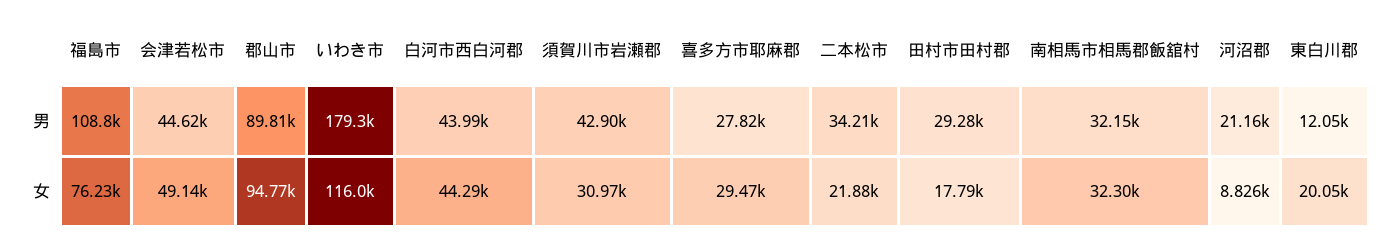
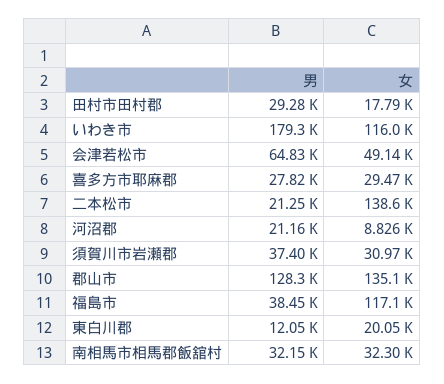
  {
    "福島市": {
-     "男": 108800,
+     "男": 38450,
-     "女": 76230
+     "女": 117100
    },
    "会津若松市": {
-     "男": 44620,
+     "男": 64830,
      "女": 49140
    },
    "郡山市": {
-     "男": 89810,
+     "男": 128300,
-     "女": 94770
+     "女": 135100
    },
    "いわき市": {
      "男": 179300,
      "女": 116000
    },
-   "白河市西白河郡": {
-     "男": 43990,
-     "女": 44290
-   },
    "須賀川市岩瀬郡": {
-     "男": 42900,
+     "男": 37400,
      "女": 30970
    },
    "喜多方市耶麻郡": {
      "男": 27820,
      "女": 29470
    },
    "二本松市": {
-     "男": 34210,
+     "男": 21250,
-     "女": 21880
+     "女": 138600
    },
    "田村市田村郡": {
      "男": 29280,
      "女": 17790
    },
    "南相馬市相馬郡飯舘村": {
      "男": 32150,
      "女": 32300
    },
    "河沼郡": {
      "男": 21160,
      "女": 8826
    },
    "東白川郡": {
      "男": 12050,
      "女": 20050
    }
  }

